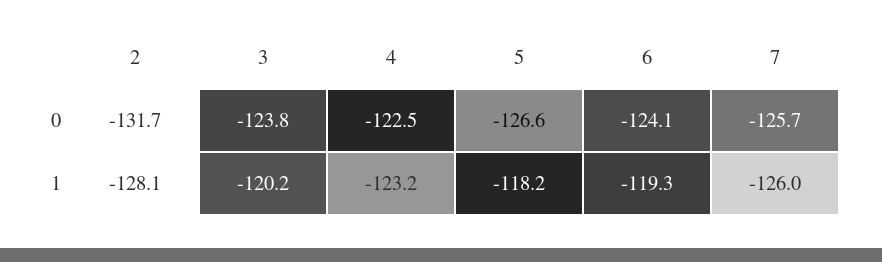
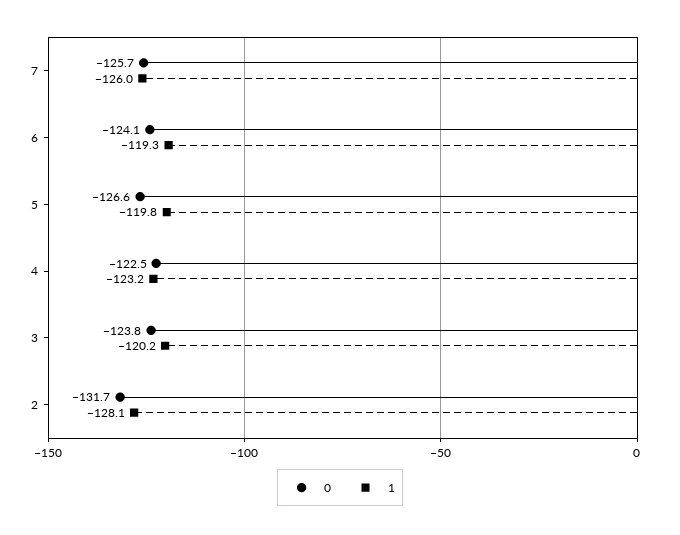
  {
    "0": {
      "2": -131.7,
      "3": -123.8,
      "4": -122.5,
      "5": -126.6,
      "6": -124.1,
      "7": -125.7
    },
    "1": {
      "2": -128.1,
      "3": -120.2,
      "4": -123.2,
-     "5": -118.2,
+     "5": -119.8,
      "6": -119.3,
      "7": -126
    }
  }

